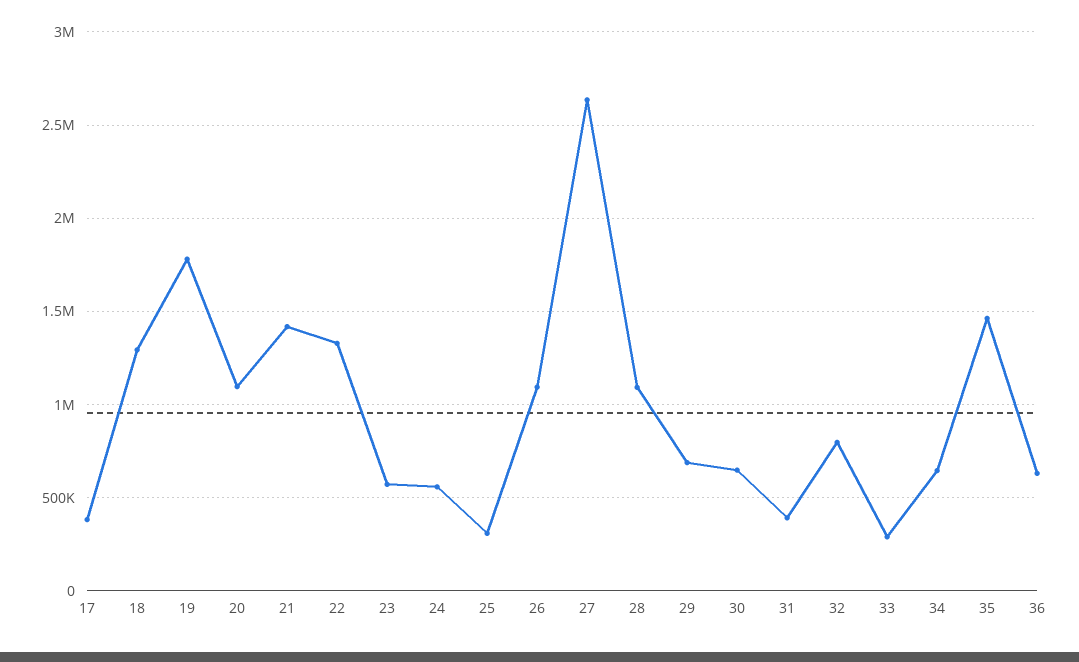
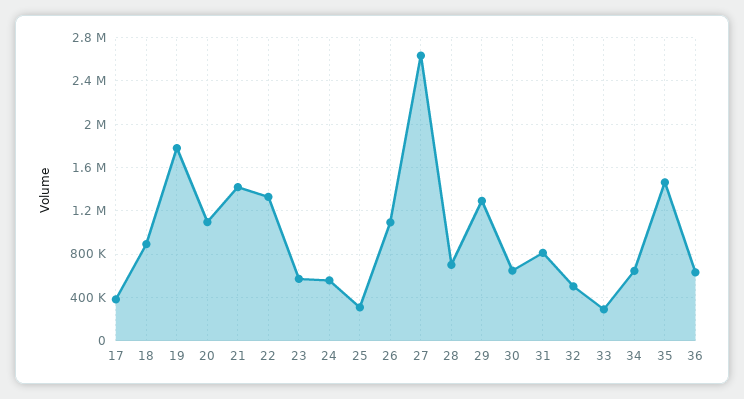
  {
    "17": 400000,
-   "18": 1300000,
+   "18": 900000,
    "19": 1800000,
    "20": 1100000,
    "21": 1400000,
    "22": 1350000,
    "23": 550000,
    "24": 550000,
    "25": 300000,
    "26": 1100000,
    "27": 2650000,
-   "28": 1100000,
+   "28": 700000,
-   "29": 700000,
+   "29": 1300000,
    "30": 650000,
-   "31": 400000,
+   "31": 800000,
-   "32": 800000,
+   "32": 500000,
    "33": 300000,
    "34": 650000,
    "35": 1450000,
    "36": 650000
  }

